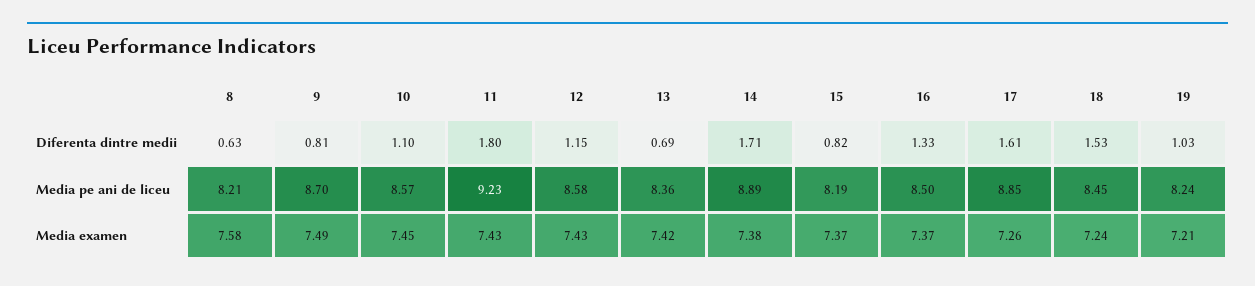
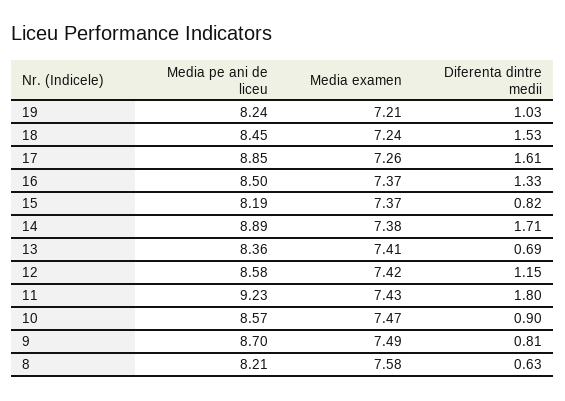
  {
    "8": {
      "Diferenta dintre medii": 0.63,
      "Media pe ani de liceu": 8.21,
      "Media examen": 7.58
    },
    "9": {
      "Diferenta dintre medii": 0.81,
      "Media pe ani de liceu": 8.7,
      "Media examen": 7.49
    },
    "10": {
-     "Diferenta dintre medii": 1.1,
+     "Diferenta dintre medii": 0.9,
      "Media pe ani de liceu": 8.57,
-     "Media examen": 7.45
+     "Media examen": 7.47
    },
    "11": {
      "Diferenta dintre medii": 1.8,
      "Media pe ani de liceu": 9.23,
      "Media examen": 7.43
    },
    "12": {
      "Diferenta dintre medii": 1.15,
      "Media pe ani de liceu": 8.58,
-     "Media examen": 7.43
+     "Media examen": 7.42
    },
    "13": {
      "Diferenta dintre medii": 0.69,
      "Media pe ani de liceu": 8.36,
-     "Media examen": 7.42
+     "Media examen": 7.41
    },
    "14": {
      "Diferenta dintre medii": 1.71,
      "Media pe ani de liceu": 8.89,
      "Media examen": 7.38
    },
    "15": {
      "Diferenta dintre medii": 0.82,
      "Media pe ani de liceu": 8.19,
      "Media examen": 7.37
    },
    "16": {
      "Diferenta dintre medii": 1.33,
      "Media pe ani de liceu": 8.5,
      "Media examen": 7.37
    },
    "17": {
      "Diferenta dintre medii": 1.61,
      "Media pe ani de liceu": 8.85,
      "Media examen": 7.26
    },
    "18": {
      "Diferenta dintre medii": 1.53,
      "Media pe ani de liceu": 8.45,
      "Media examen": 7.24
    },
    "19": {
      "Diferenta dintre medii": 1.03,
      "Media pe ani de liceu": 8.24,
      "Media examen": 7.21
    }
  }

